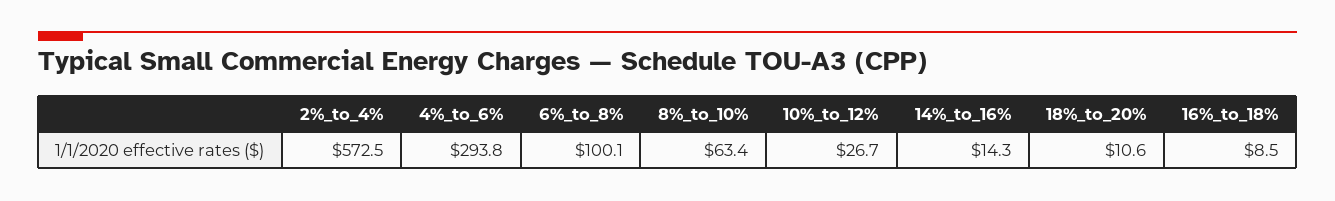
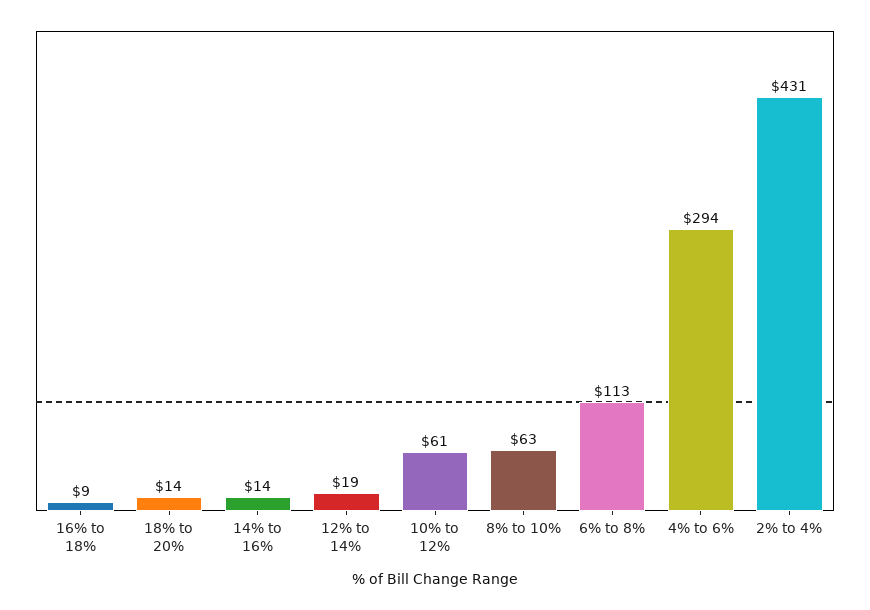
  {
-   "2%_to_4%": 572.5,
+   "2%_to_4%": 431,
    "4%_to_6%": 293.8,
-   "6%_to_8%": 100.1,
+   "6%_to_8%": 113,
    "8%_to_10%": 63.4,
-   "10%_to_12%": 26.7,
+   "10%_to_12%": 61,
    "14%_to_16%": 14.3,
-   "18%_to_20%": 10.6,
+   "18%_to_20%": 14,
-   "16%_to_18%": 8.5
+   "16%_to_18%": 8.5,
+   "12% to 14%": 19
  }

